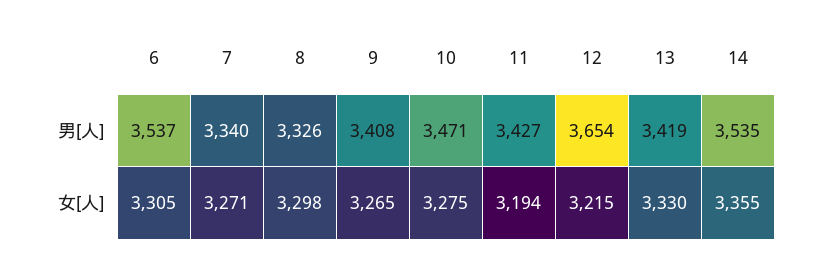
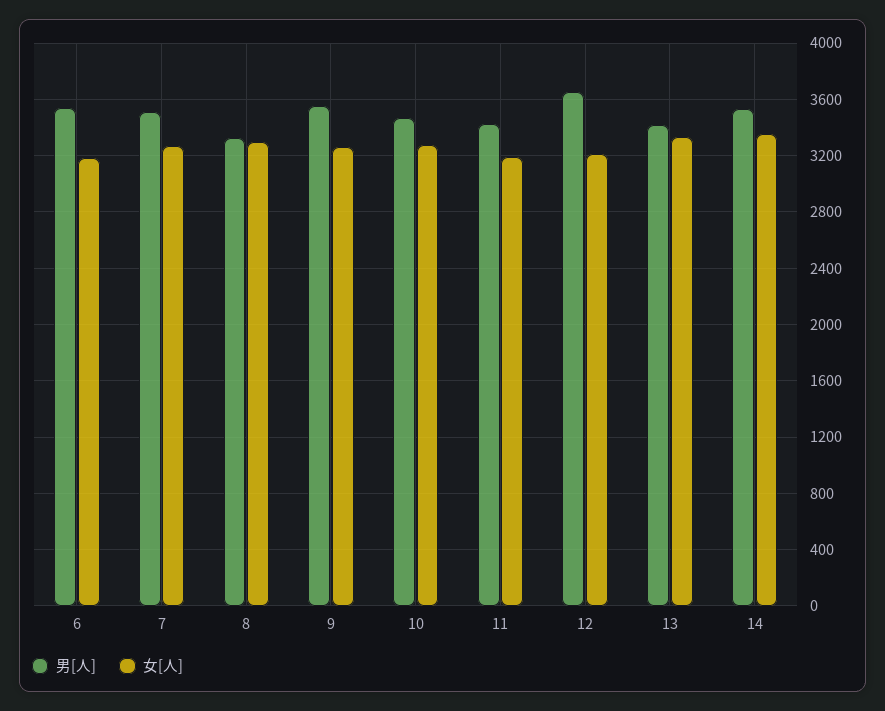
  {
    "男[人]": {
      "6": 3537,
-     "7": 3340,
+     "7": 3500,
      "8": 3326,
-     "9": 3408,
+     "9": 3550,
      "10": 3471,
      "11": 3427,
      "12": 3654,
      "13": 3419,
      "14": 3535
    },
    "女[人]": {
-     "6": 3305,
+     "6": 3200,
      "7": 3271,
      "8": 3298,
      "9": 3265,
      "10": 3275,
      "11": 3194,
      "12": 3215,
      "13": 3330,
      "14": 3355
    }
  }

